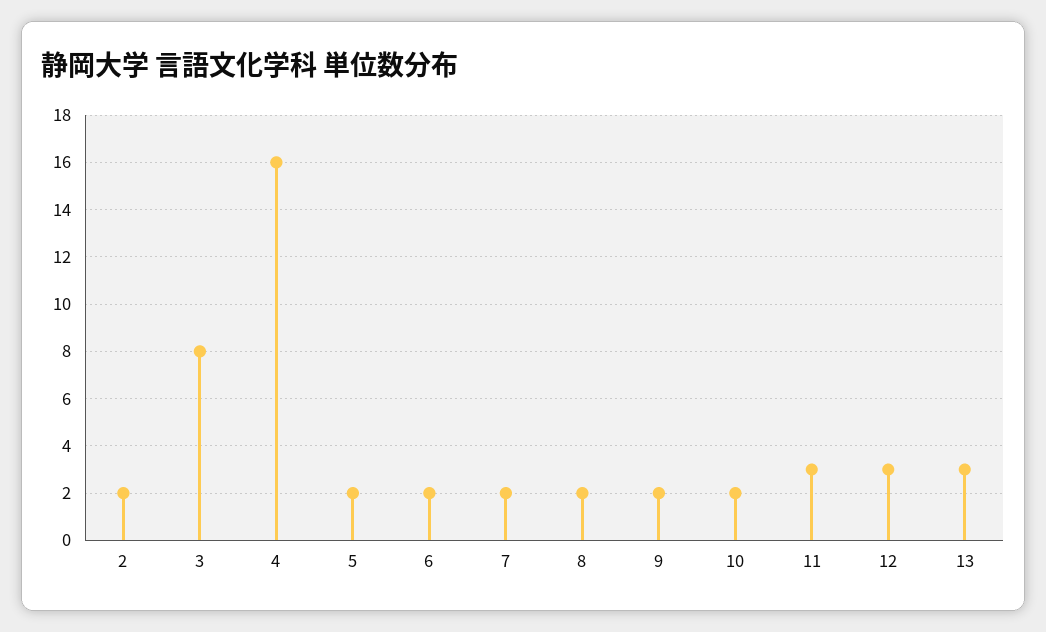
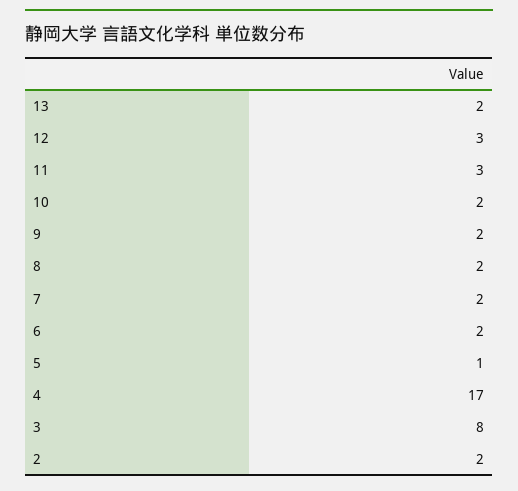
  {
    "2": 2,
    "3": 8,
-   "4": 16,
+   "4": 17,
-   "5": 2,
+   "5": 1,
    "6": 2,
    "7": 2,
    "8": 2,
    "9": 2,
    "10": 2,
    "11": 3,
    "12": 3,
-   "13": 3
+   "13": 2
  }

